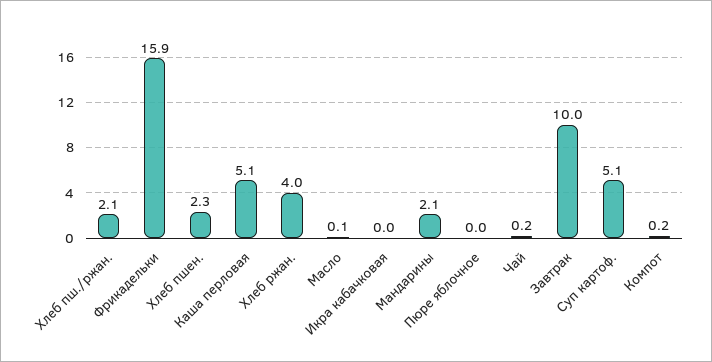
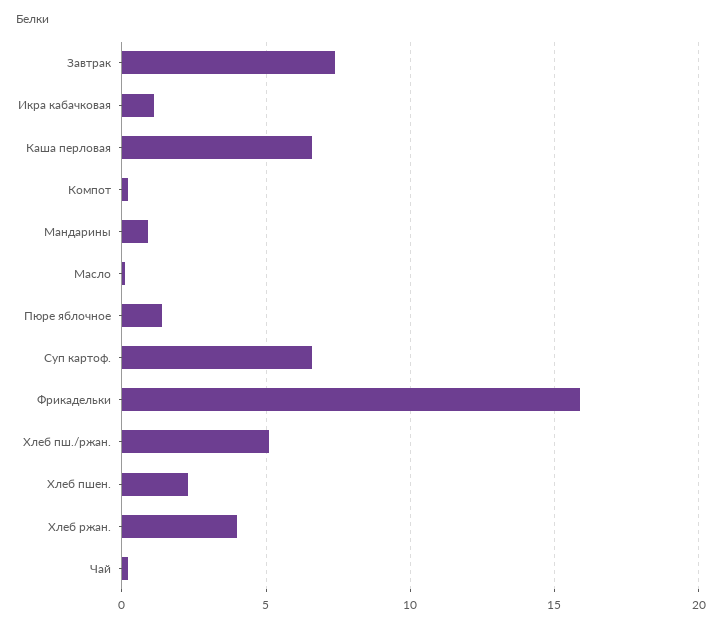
  {
-   "Хлеб пш./ржан.": 2.1,
+   "Хлеб пш./ржан.": 5,
    "Фрикадельки": 15.9,
    "Хлеб пшен.": 2.3,
-   "Каша перловая": 5.1,
+   "Каша перловая": 6.5,
    "Хлеб ржан.": 4,
    "Масло": 0.1,
-   "Икра кабачковая": 0,
+   "Икра кабачковая": 1,
-   "Мандарины": 2.1,
+   "Мандарины": 1,
-   "Пюре яблочное": 0,
+   "Пюре яблочное": 1.5,
    "Чай": 0.2,
-   "Завтрак": 10,
+   "Завтрак": 7.5,
-   "Суп картоф.": 5.1,
+   "Суп картоф.": 6.5,
    "Компот": 0.2
  }

